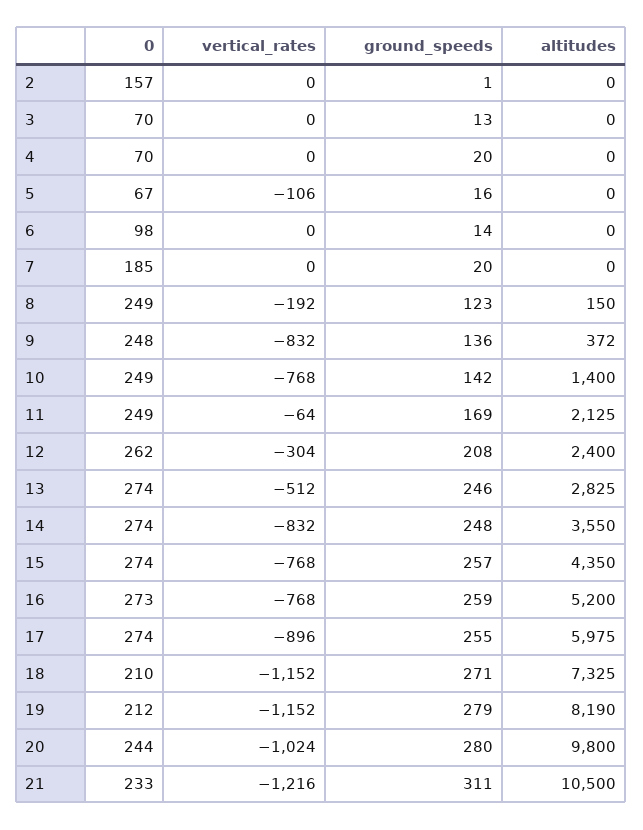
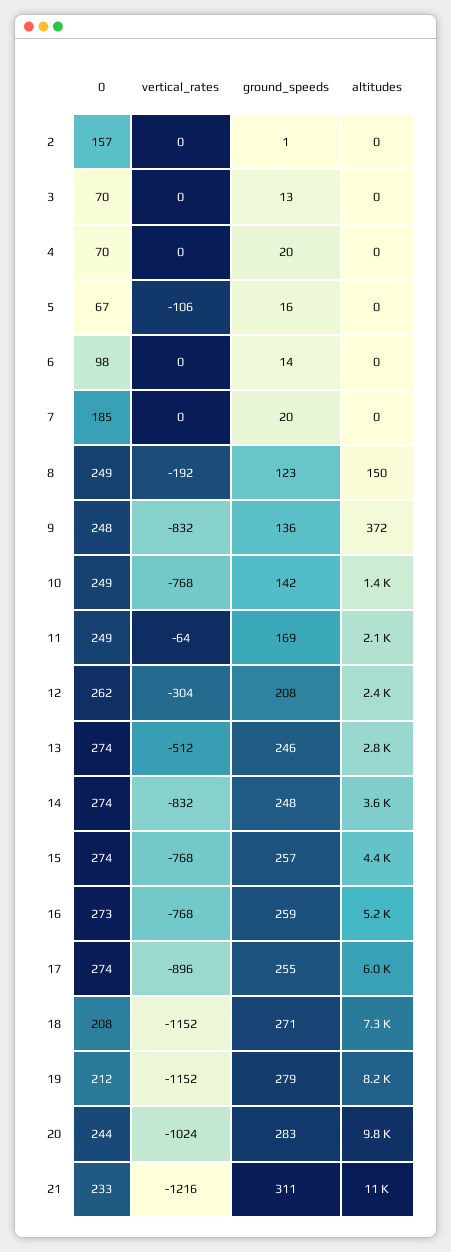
  {
    "0": {
      "2": 157,
      "3": 70,
      "4": 70,
      "5": 67,
      "6": 98,
      "7": 185,
      "8": 249,
      "9": 248,
      "10": 249,
      "11": 249,
      "12": 262,
      "13": 274,
      "14": 274,
      "15": 274,
      "16": 273,
      "17": 274,
-     "18": 210,
+     "18": 208,
      "19": 212,
      "20": 244,
      "21": 233
    },
    "vertical_rates": {
      "2": 0,
      "3": 0,
      "4": 0,
      "5": -106,
      "6": 0,
      "7": 0,
      "8": -192,
      "9": -832,
      "10": -768,
      "11": -64,
      "12": -304,
      "13": -512,
      "14": -832,
      "15": -768,
      "16": -768,
      "17": -896,
      "18": -1152,
      "19": -1152,
      "20": -1024,
      "21": -1216
    },
    "ground_speeds": {
      "2": 1,
      "3": 13,
      "4": 20,
      "5": 16,
      "6": 14,
      "7": 20,
      "8": 123,
      "9": 136,
      "10": 142,
      "11": 169,
      "12": 208,
      "13": 246,
      "14": 248,
      "15": 257,
      "16": 259,
      "17": 255,
      "18": 271,
      "19": 279,
-     "20": 280,
+     "20": 283,
      "21": 311
    },
    "altitudes": {
      "2": 0,
      "3": 0,
      "4": 0,
      "5": 0,
      "6": 0,
      "7": 0,
      "8": 150,
      "9": 372,
      "10": 1400,
      "11": 2125,
      "12": 2400,
      "13": 2825,
      "14": 3550,
      "15": 4350,
      "16": 5200,
      "17": 5975,
      "18": 7325,
      "19": 8190,
      "20": 9800,
      "21": 10500
    }
  }

